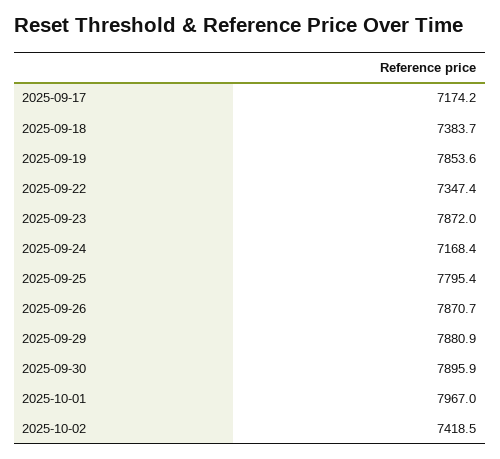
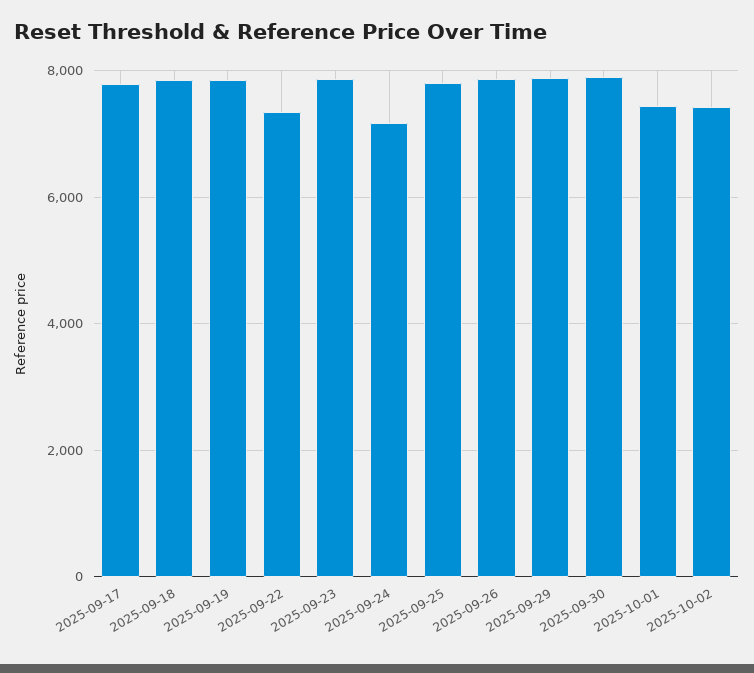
  {
-   "2025-09-17": 7174.2,
+   "2025-09-17": 7800,
-   "2025-09-18": 7383.7,
+   "2025-09-18": 7800,
    "2025-09-19": 7853.6,
    "2025-09-22": 7347.4,
    "2025-09-23": 7872,
    "2025-09-24": 7168.4,
    "2025-09-25": 7795.4,
    "2025-09-26": 7870.7,
    "2025-09-29": 7880.9,
    "2025-09-30": 7895.9,
-   "2025-10-01": 7967,
+   "2025-10-01": 7400,
    "2025-10-02": 7418.5
  }

